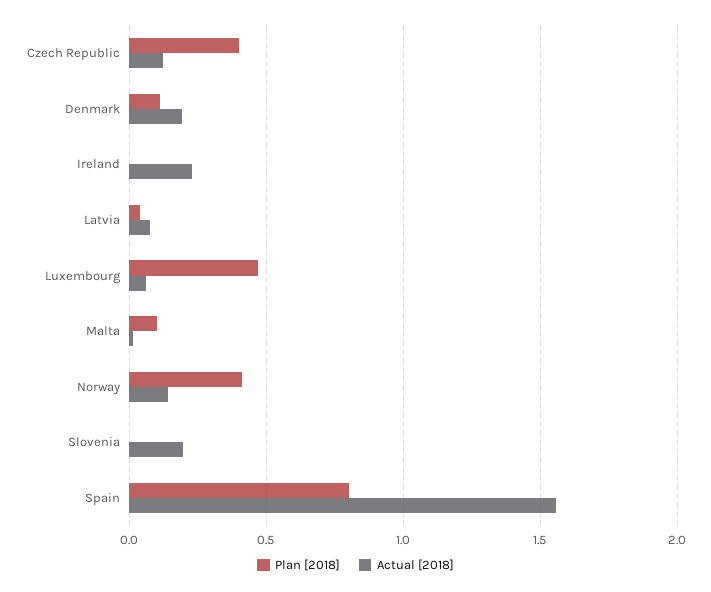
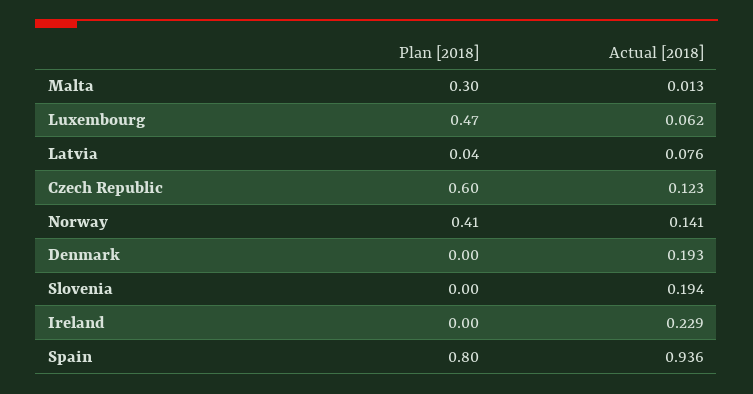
  {
    "Plan [2018]": {
-     "Czech Republic": 0.4,
+     "Czech Republic": 0.6,
-     "Denmark": 0.1,
+     "Denmark": 0,
      "Ireland": 0,
      "Latvia": 0.04,
      "Luxembourg": 0.47,
-     "Malta": 0.1,
+     "Malta": 0.3,
      "Norway": 0.41,
      "Slovenia": 0,
      "Spain": 0.8
    },
    "Actual [2018]": {
      "Czech Republic": 0.123,
      "Denmark": 0.193,
      "Ireland": 0.229,
      "Latvia": 0.076,
      "Luxembourg": 0.062,
      "Malta": 0.013,
      "Norway": 0.141,
      "Slovenia": 0.194,
-     "Spain": 1.55
+     "Spain": 0.936
    }
  }

